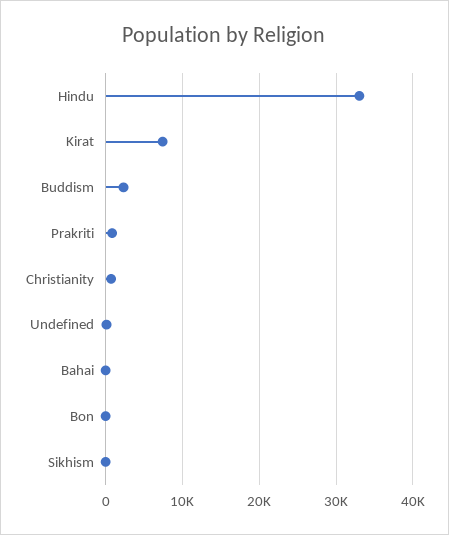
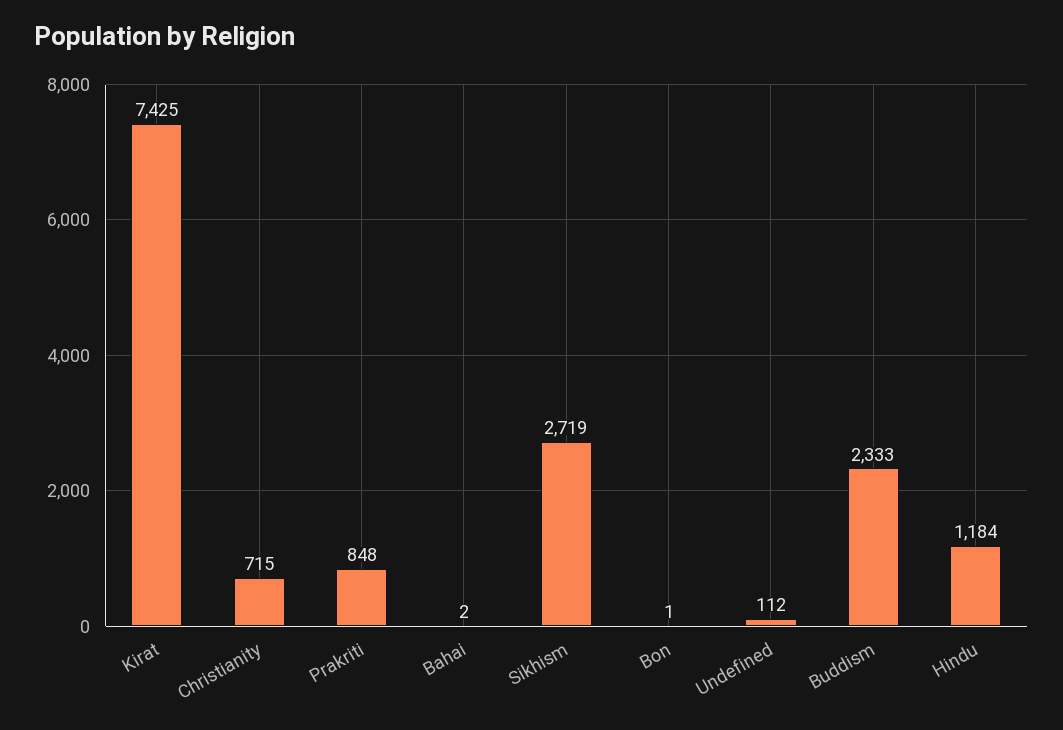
  {
-   "Hindu": 33000,
+   "Hindu": 1184,
    "Kirat": 7425,
    "Buddism": 2333,
    "Prakriti": 848,
    "Christianity": 715,
    "Undefined": 112,
    "Bahai": 2,
    "Bon": 1,
-   "Sikhism": 0
+   "Sikhism": 2719
  }

